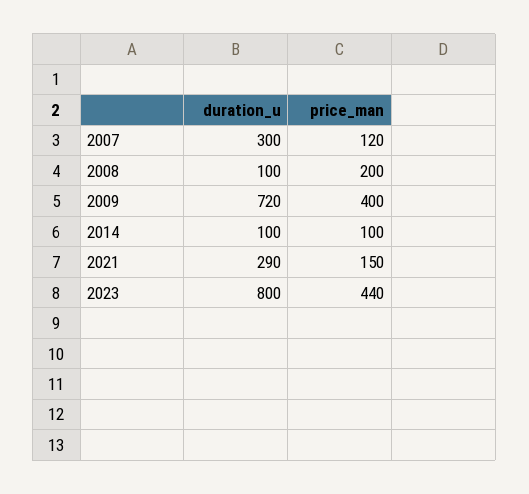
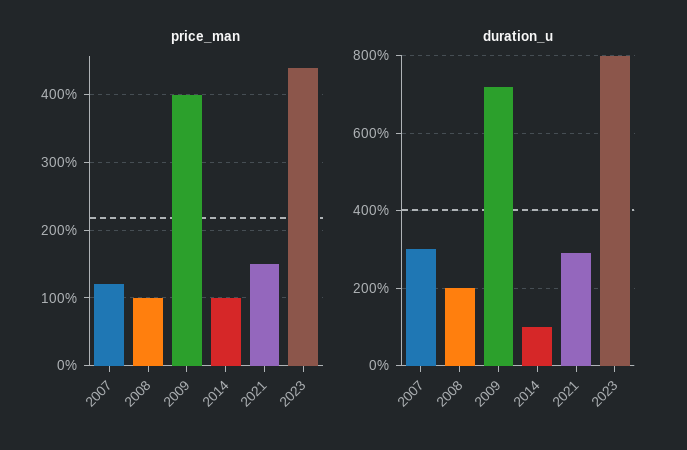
  {
    "duration_u": {
      "2007": 300,
-     "2008": 100,
+     "2008": 200,
      "2009": 720,
      "2014": 100,
      "2021": 290,
      "2023": 800
    },
    "price_man": {
      "2007": 120,
-     "2008": 200,
+     "2008": 100,
      "2009": 400,
      "2014": 100,
      "2021": 150,
      "2023": 440
    }
  }

